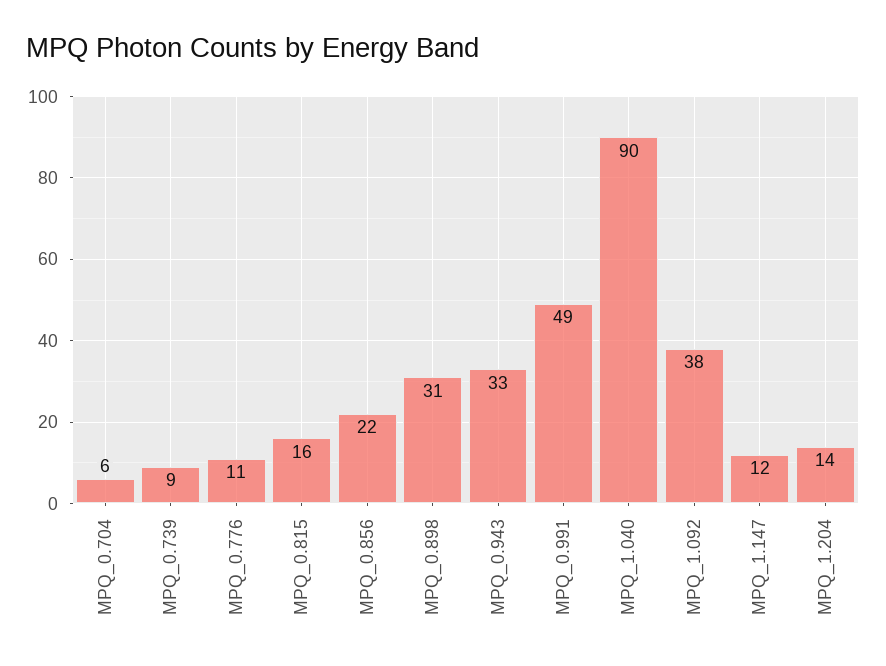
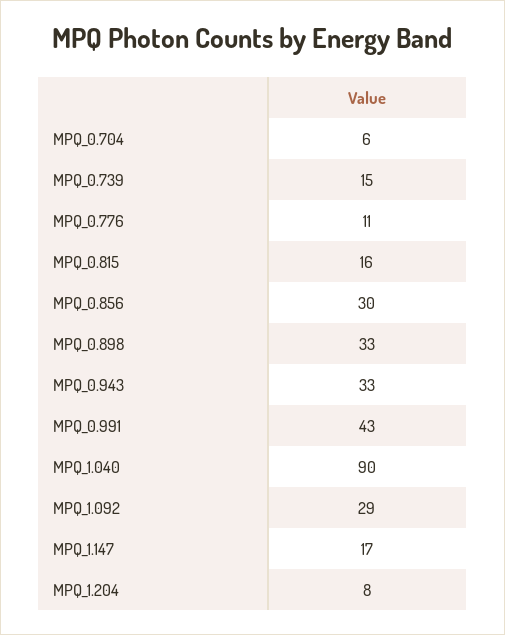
  {
    "MPQ_0.704": 6,
-   "MPQ_0.739": 9,
+   "MPQ_0.739": 15,
    "MPQ_0.776": 11,
    "MPQ_0.815": 16,
-   "MPQ_0.856": 22,
+   "MPQ_0.856": 30,
-   "MPQ_0.898": 31,
+   "MPQ_0.898": 33,
    "MPQ_0.943": 33,
-   "MPQ_0.991": 49,
+   "MPQ_0.991": 43,
    "MPQ_1.040": 90,
-   "MPQ_1.092": 38,
+   "MPQ_1.092": 29,
-   "MPQ_1.147": 12,
+   "MPQ_1.147": 17,
-   "MPQ_1.204": 14
+   "MPQ_1.204": 8
  }

